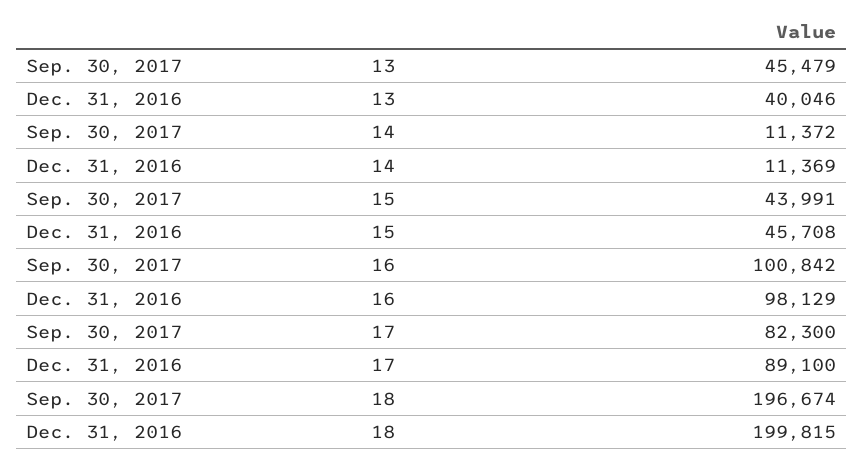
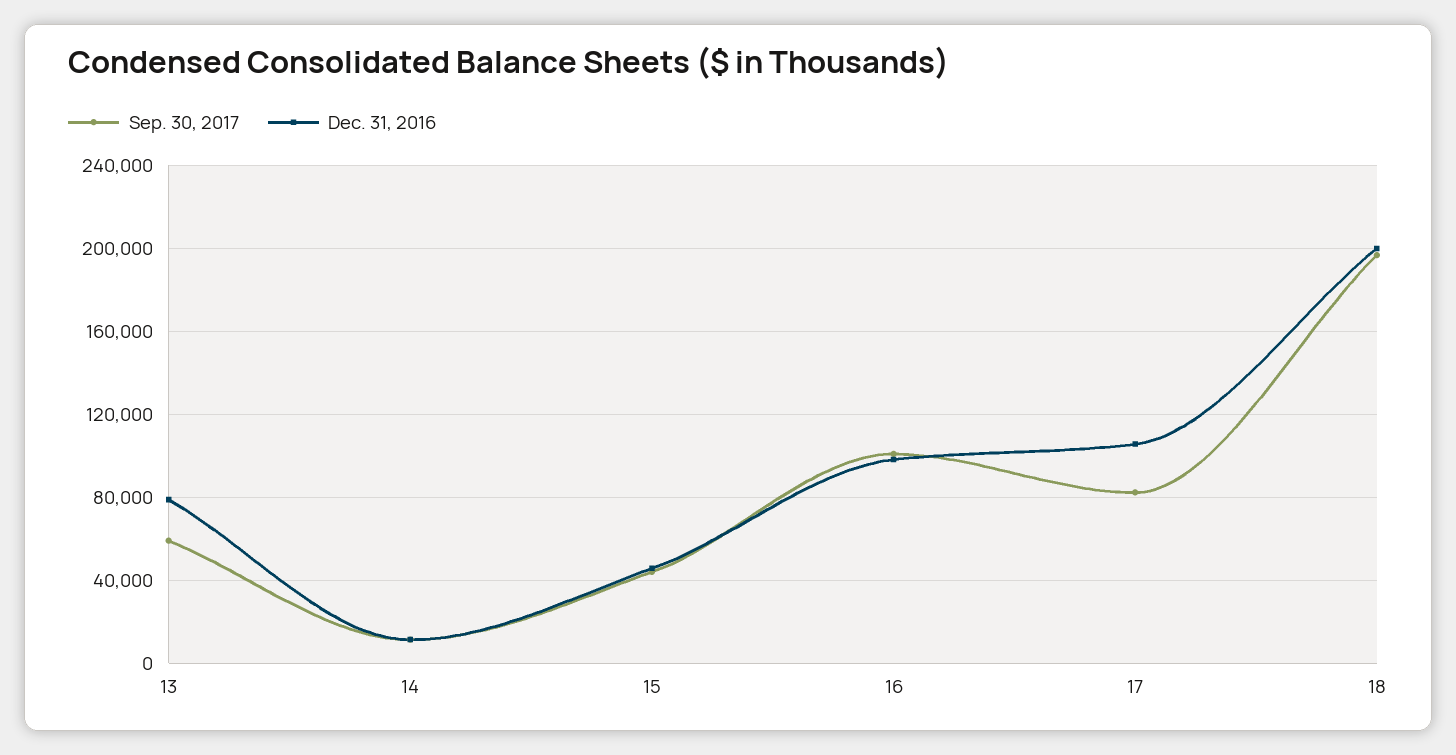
  {
    "Sep. 30, 2017": {
-     "13": 45479,
+     "13": 60000,
      "14": 11372,
      "15": 43991,
      "16": 100842,
      "17": 82300,
      "18": 196674
    },
    "Dec. 31, 2016": {
-     "13": 40046,
+     "13": 80000,
      "14": 11369,
      "15": 45708,
      "16": 98129,
-     "17": 89100,
+     "17": 105000,
      "18": 199815
    }
  }

